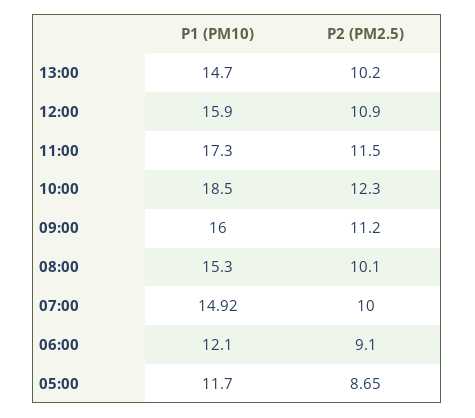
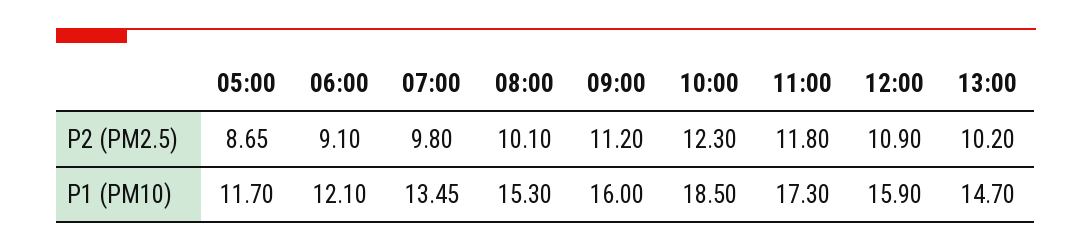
  {
    "P1 (PM10)": {
      "13:00": 14.7,
      "12:00": 15.9,
      "11:00": 17.3,
      "10:00": 18.5,
      "09:00": 16,
      "08:00": 15.3,
-     "07:00": 14.92,
+     "07:00": 13.45,
      "06:00": 12.1,
      "05:00": 11.7
    },
    "P2 (PM2.5)": {
      "13:00": 10.2,
      "12:00": 10.9,
-     "11:00": 11.5,
+     "11:00": 11.8,
      "10:00": 12.3,
      "09:00": 11.2,
      "08:00": 10.1,
-     "07:00": 10,
+     "07:00": 9.8,
      "06:00": 9.1,
      "05:00": 8.65
    }
  }

